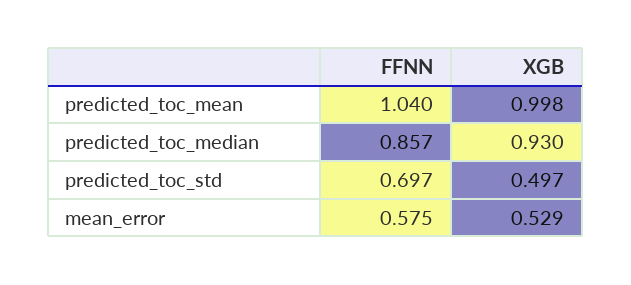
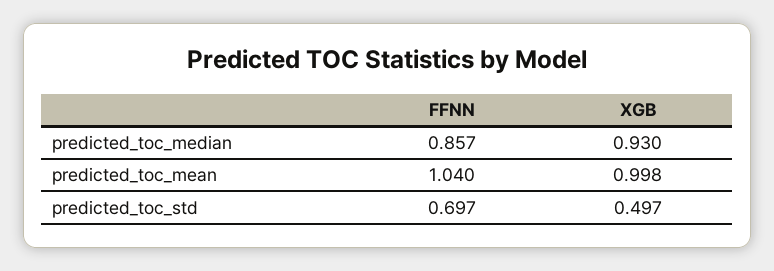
  {
    "FFNN": {
      "predicted_toc_mean": 1.04,
      "predicted_toc_median": 0.857,
-     "predicted_toc_std": 0.697,
+     "predicted_toc_std": 0.697
-     "mean_error": 0.575
    },
    "XGB": {
      "predicted_toc_mean": 0.998,
      "predicted_toc_median": 0.93,
-     "predicted_toc_std": 0.497,
+     "predicted_toc_std": 0.497
-     "mean_error": 0.529
    }
  }

